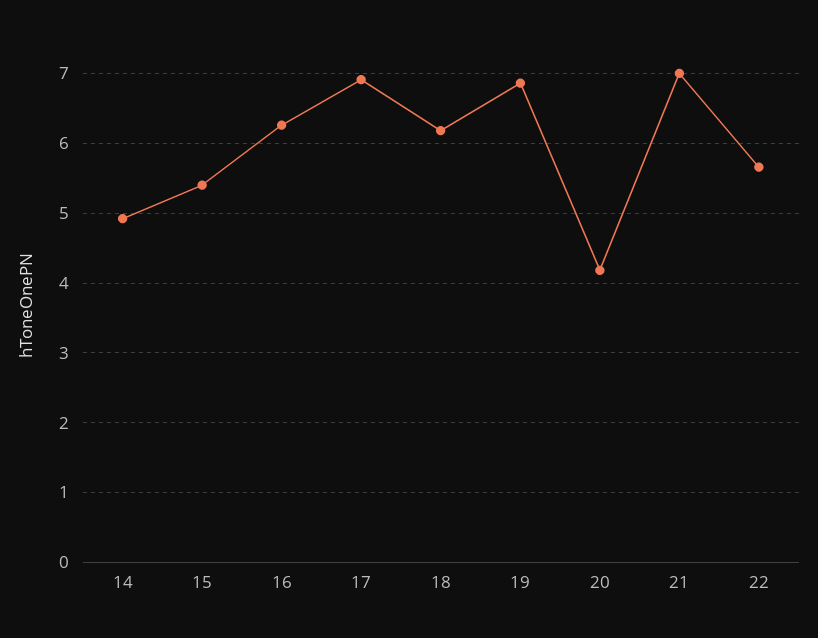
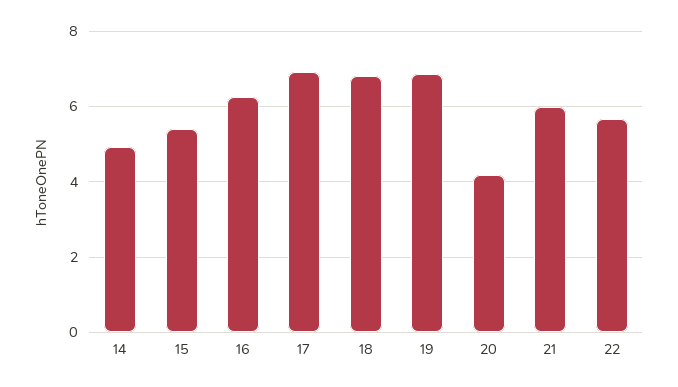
  {
    "14": 4.9,
    "15": 5.4,
    "16": 6.3,
    "17": 6.9,
-   "18": 6.2,
+   "18": 6.8,
    "19": 6.9,
    "20": 4.2,
-   "21": 7,
+   "21": 6,
    "22": 5.7
  }

